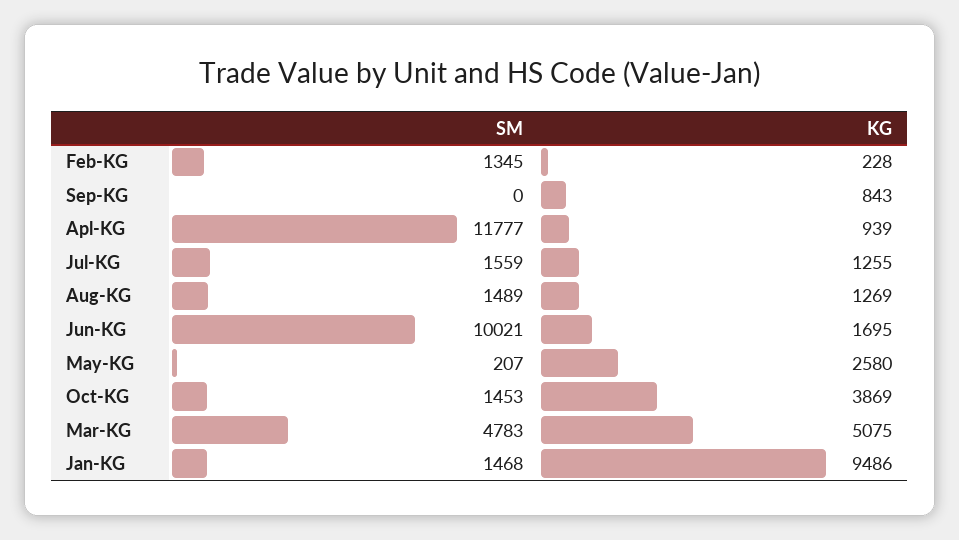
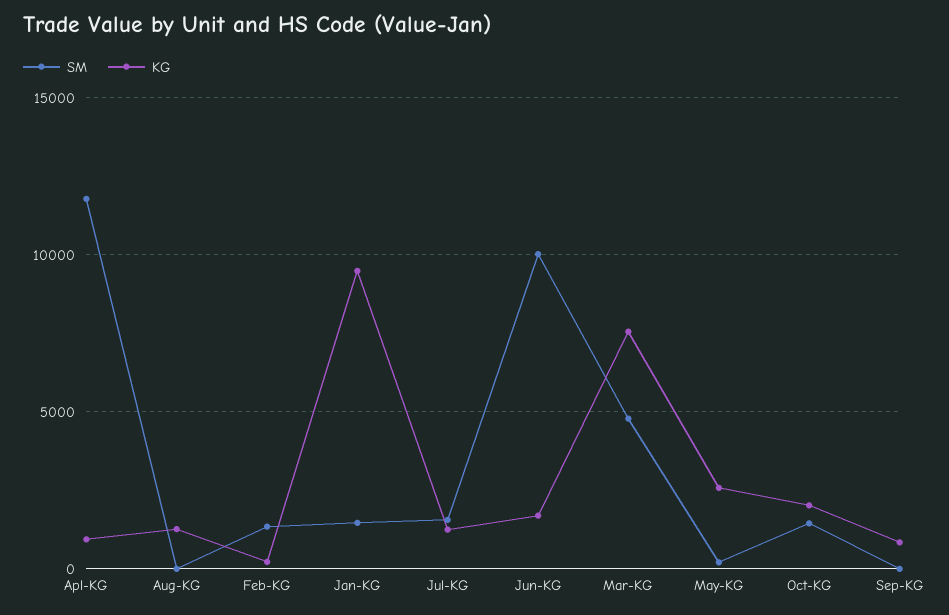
  {
    "SM": {
      "Feb-KG": 1345,
      "Sep-KG": 0,
      "Apl-KG": 11777,
      "Jul-KG": 1559,
-     "Aug-KG": 1489,
+     "Aug-KG": 0,
      "Jun-KG": 10021,
      "May-KG": 207,
      "Oct-KG": 1453,
      "Mar-KG": 4783,
      "Jan-KG": 1468
    },
    "KG": {
      "Feb-KG": 228,
      "Sep-KG": 843,
      "Apl-KG": 939,
      "Jul-KG": 1255,
      "Aug-KG": 1269,
      "Jun-KG": 1695,
      "May-KG": 2580,
-     "Oct-KG": 3869,
+     "Oct-KG": 2000,
-     "Mar-KG": 5075,
+     "Mar-KG": 7500,
      "Jan-KG": 9486
    }
  }

